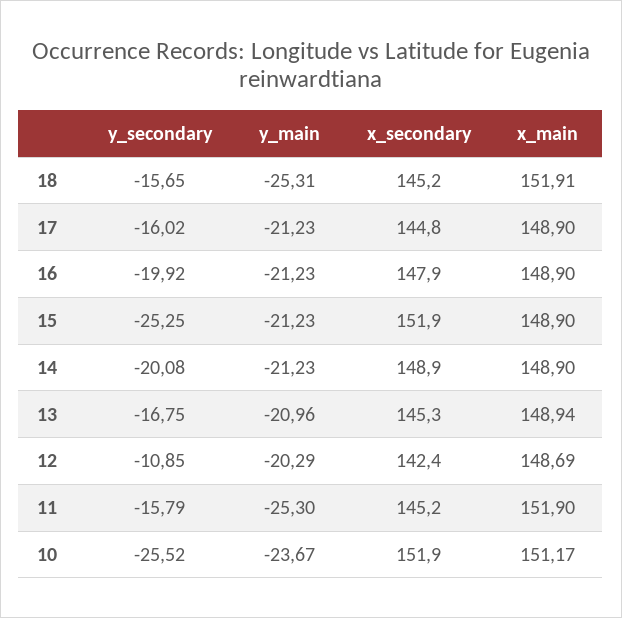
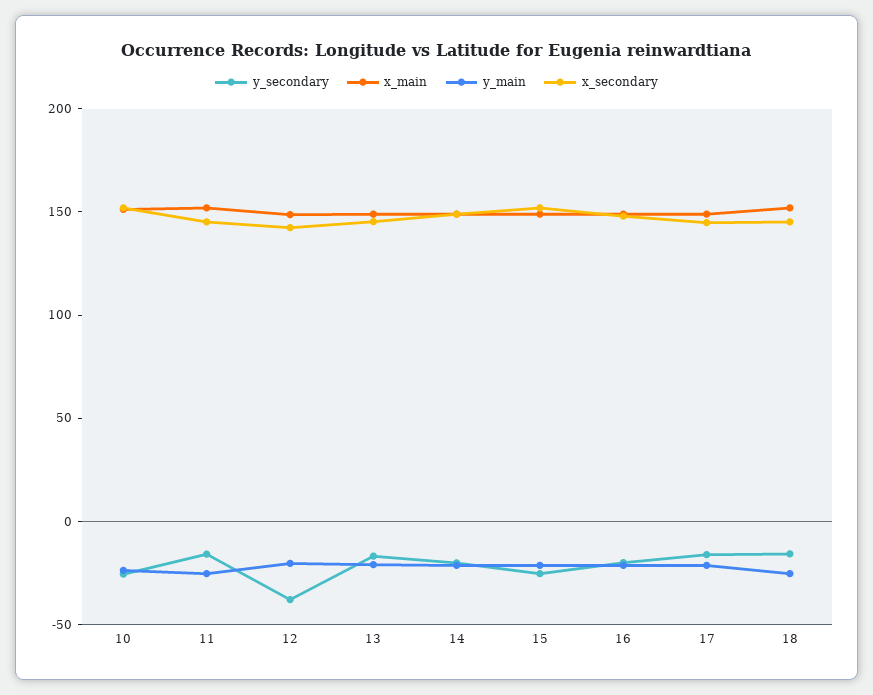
  {
    "y_secondary": {
      "18": -15.65,
      "17": -16.02,
      "16": -19.92,
      "15": -25.25,
      "14": -20.08,
      "13": -16.75,
-     "12": -10.85,
+     "12": -40,
      "11": -15.79,
      "10": -25.52
    },
    "y_main": {
      "18": -25.31,
      "17": -21.23,
      "16": -21.23,
      "15": -21.23,
      "14": -21.23,
      "13": -20.96,
      "12": -20.29,
      "11": -25.3,
      "10": -23.67
    },
    "x_secondary": {
      "18": 145.2,
      "17": 144.8,
      "16": 147.9,
      "15": 151.9,
      "14": 148.9,
      "13": 145.3,
      "12": 142.4,
      "11": 145.2,
      "10": 151.9
    },
    "x_main": {
      "18": 151.91,
      "17": 148.9,
      "16": 148.9,
      "15": 148.9,
      "14": 148.9,
      "13": 148.94,
      "12": 148.69,
      "11": 151.9,
      "10": 151.17
    }
  }

